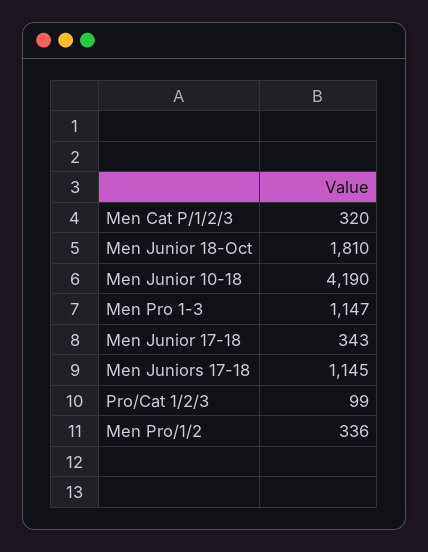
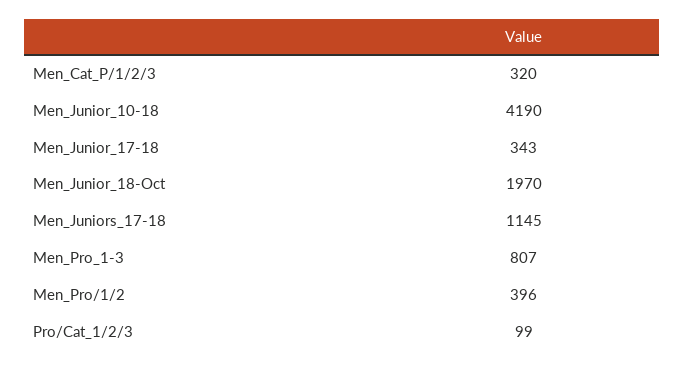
  {
    "Men Cat P/1/2/3": 320,
-   "Men Junior 18-Oct": 1810,
+   "Men Junior 18-Oct": 1970,
    "Men Junior 10-18": 4190,
-   "Men Pro 1-3": 1147,
+   "Men Pro 1-3": 807,
    "Men Junior 17-18": 343,
    "Men Juniors 17-18": 1145,
    "Pro/Cat 1/2/3": 99,
-   "Men Pro/1/2": 336
+   "Men Pro/1/2": 396
  }

